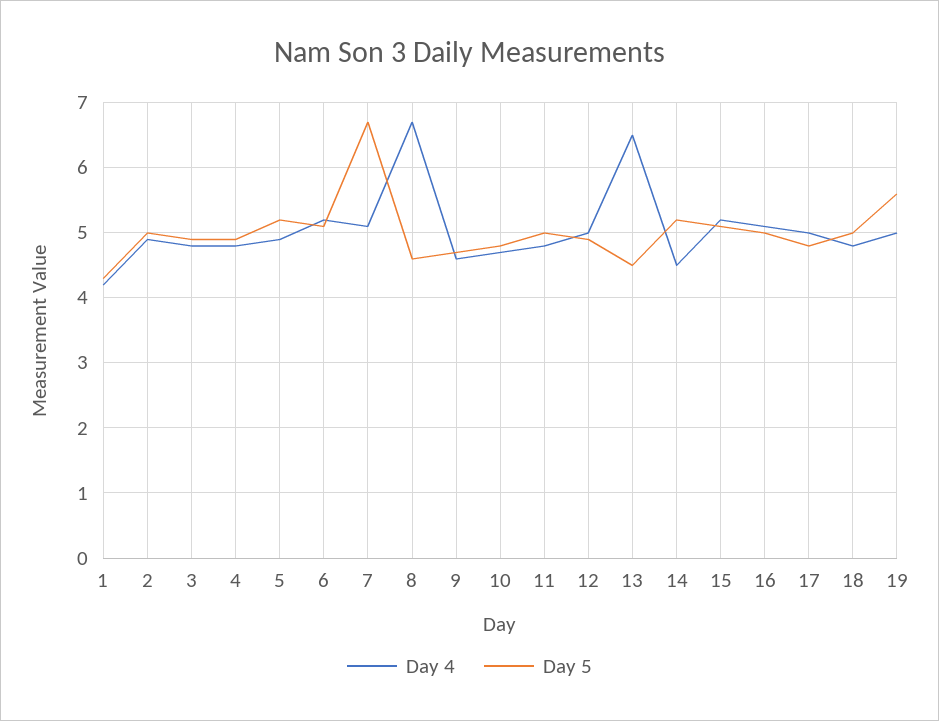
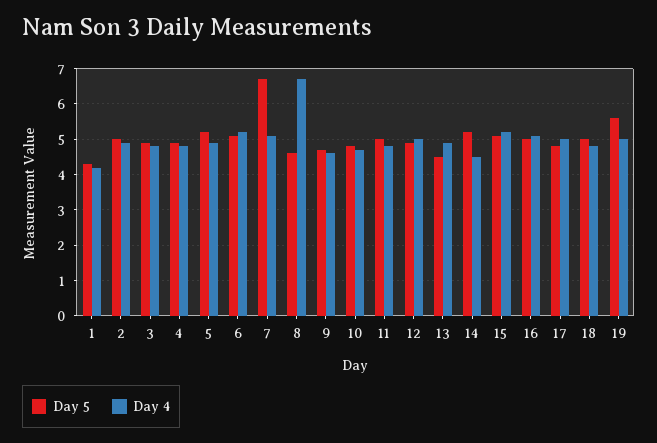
  {
    "Day 4": {
      "1": 4.2,
      "2": 4.9,
      "3": 4.8,
      "4": 4.8,
      "5": 4.9,
      "6": 5.2,
      "7": 5.1,
      "8": 6.7,
      "9": 4.6,
      "10": 4.7,
      "11": 4.8,
      "12": 5,
-     "13": 6.5,
+     "13": 5,
      "14": 4.5,
      "15": 5.2,
      "16": 5.1,
      "17": 5,
      "18": 4.8,
      "19": 5
    },
    "Day 5": {
      "1": 4.3,
      "2": 5,
      "3": 4.9,
      "4": 4.9,
      "5": 5.2,
      "6": 5.1,
      "7": 6.7,
      "8": 4.6,
      "9": 4.7,
      "10": 4.8,
      "11": 5,
      "12": 4.9,
      "13": 4.5,
      "14": 5.2,
      "15": 5.1,
      "16": 5,
      "17": 4.8,
      "18": 5,
      "19": 5.6
    }
  }

